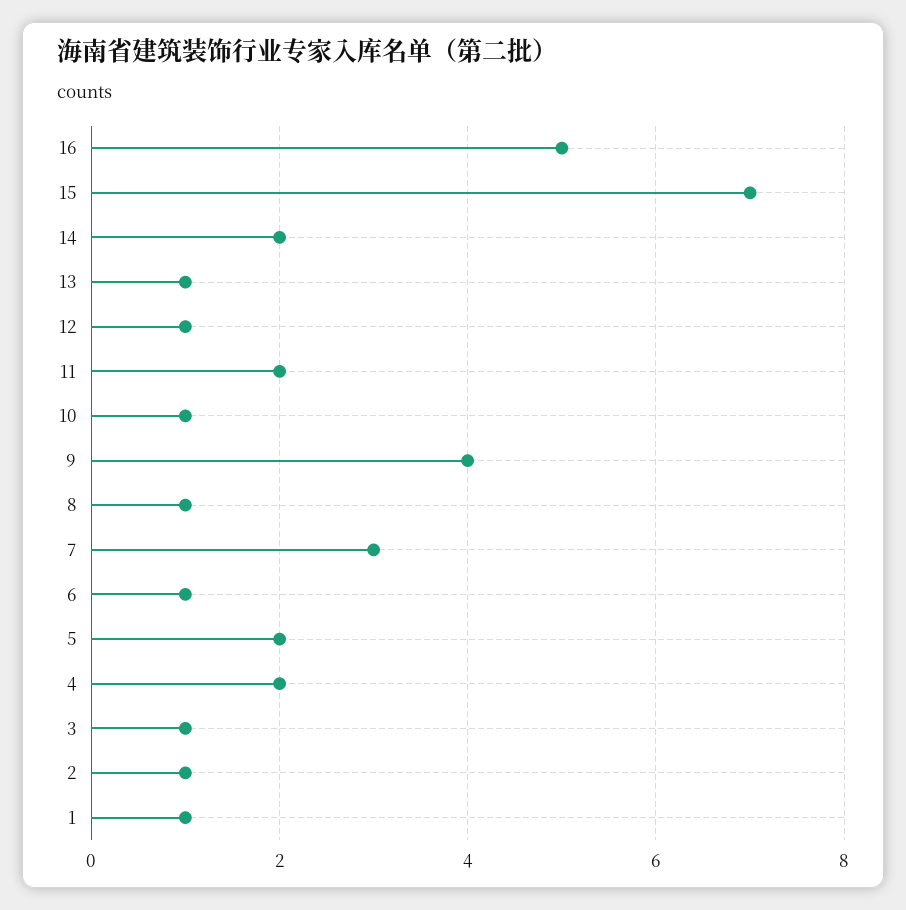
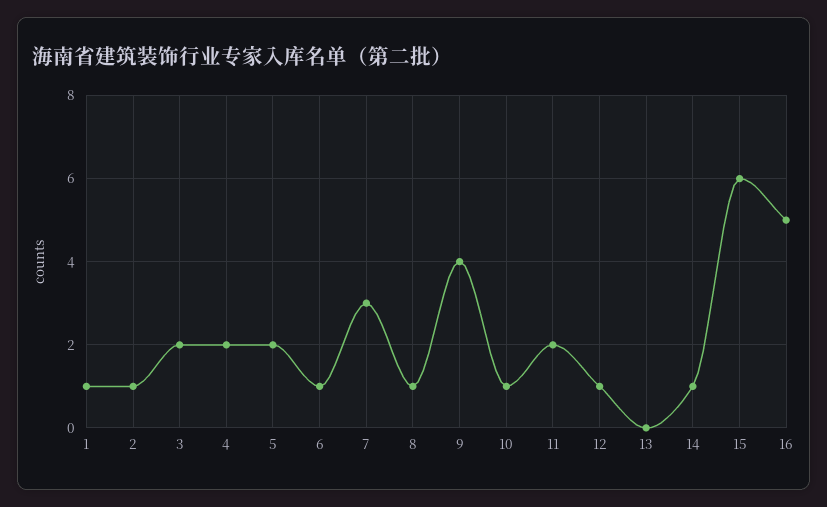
  {
    "16": 5,
-   "15": 7,
+   "15": 6,
-   "14": 2,
+   "14": 1,
-   "13": 1,
+   "13": 0,
    "12": 1,
    "11": 2,
    "10": 1,
    "9": 4,
    "8": 1,
    "7": 3,
    "6": 1,
    "5": 2,
    "4": 2,
-   "3": 1,
+   "3": 2,
    "2": 1,
    "1": 1
  }

